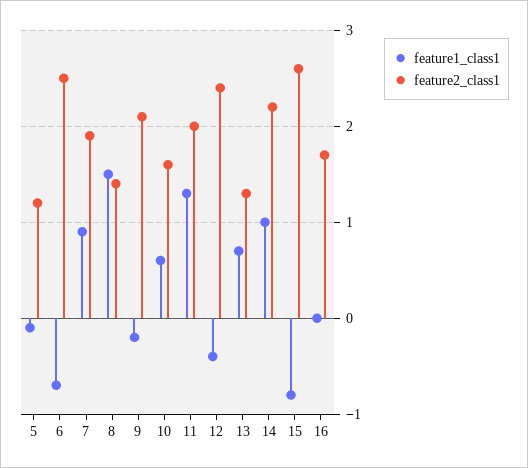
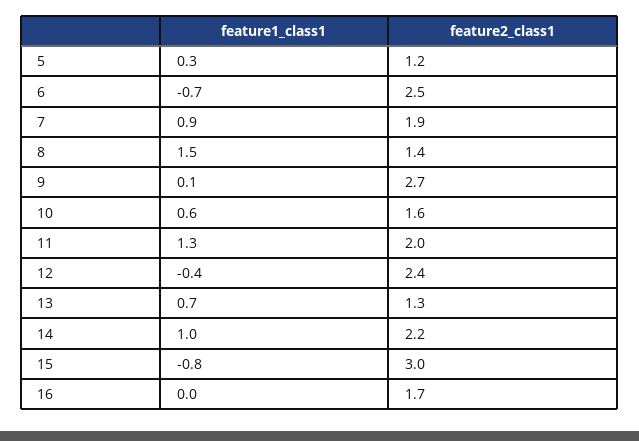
  {
    "feature1_class1": {
-     "5": -0.1,
+     "5": 0.3,
      "6": -0.7,
      "7": 0.9,
      "8": 1.5,
-     "9": -0.2,
+     "9": 0.1,
      "10": 0.6,
      "11": 1.3,
      "12": -0.4,
      "13": 0.7,
      "14": 1,
      "15": -0.8,
      "16": 0
    },
    "feature2_class1": {
      "5": 1.2,
      "6": 2.5,
      "7": 1.9,
      "8": 1.4,
-     "9": 2.1,
+     "9": 2.7,
      "10": 1.6,
      "11": 2,
      "12": 2.4,
      "13": 1.3,
      "14": 2.2,
-     "15": 2.6,
+     "15": 3,
      "16": 1.7
    }
  }

